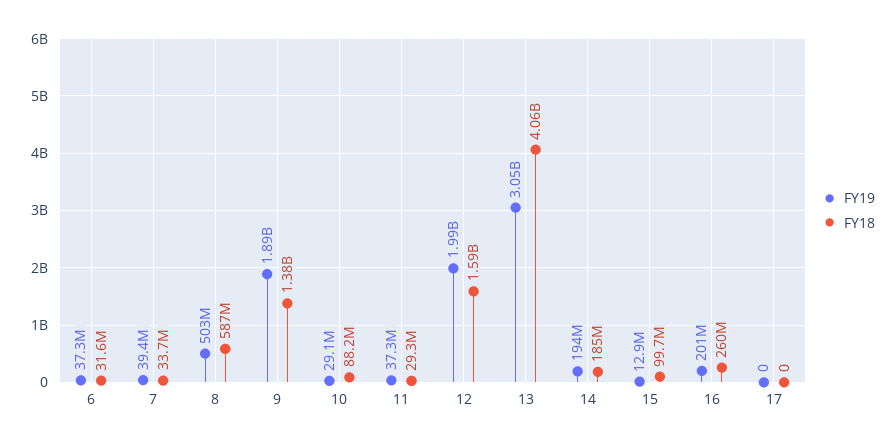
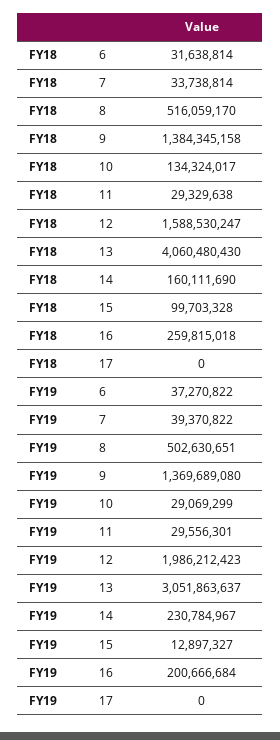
  {
    "FY19": {
      "6": 37270822,
      "7": 39370822,
      "8": 502630651,
-     "9": 1890000000,
+     "9": 1369689080,
      "10": 29069299,
-     "11": 37300000,
+     "11": 29556301,
      "12": 1986212423,
      "13": 3051863637,
-     "14": 194000000,
+     "14": 230784967,
      "15": 12897327,
      "16": 200666684,
      "17": 0
    },
    "FY18": {
      "6": 31638814,
      "7": 33738814,
-     "8": 587000000,
+     "8": 516059170,
      "9": 1384345158,
-     "10": 88200000,
+     "10": 134324017,
      "11": 29329638,
      "12": 1588530247,
      "13": 4060480430,
-     "14": 185000000,
+     "14": 160111690,
      "15": 99703328,
      "16": 259815018,
      "17": 0
    }
  }

